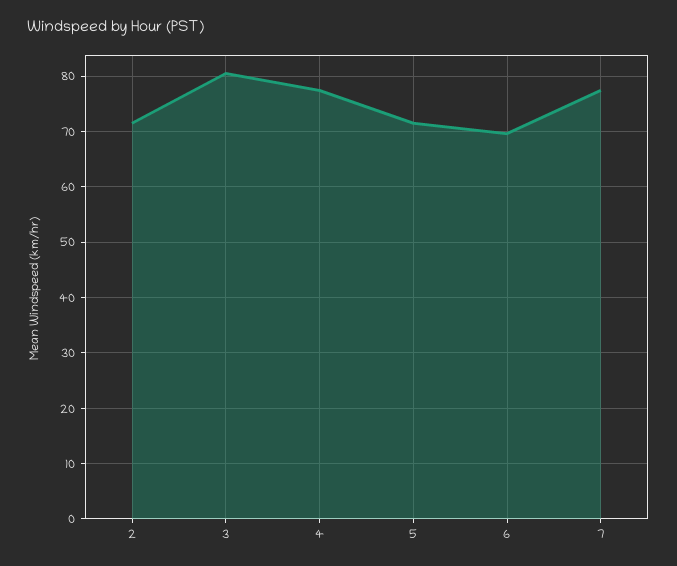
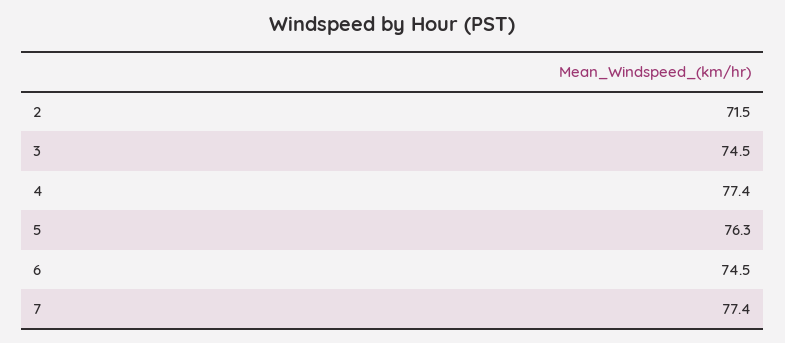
  {
    "2": 71.5,
-   "3": 80,
+   "3": 74.5,
    "4": 77.4,
-   "5": 72,
+   "5": 76.3,
-   "6": 70,
+   "6": 74.5,
    "7": 77.4
  }

